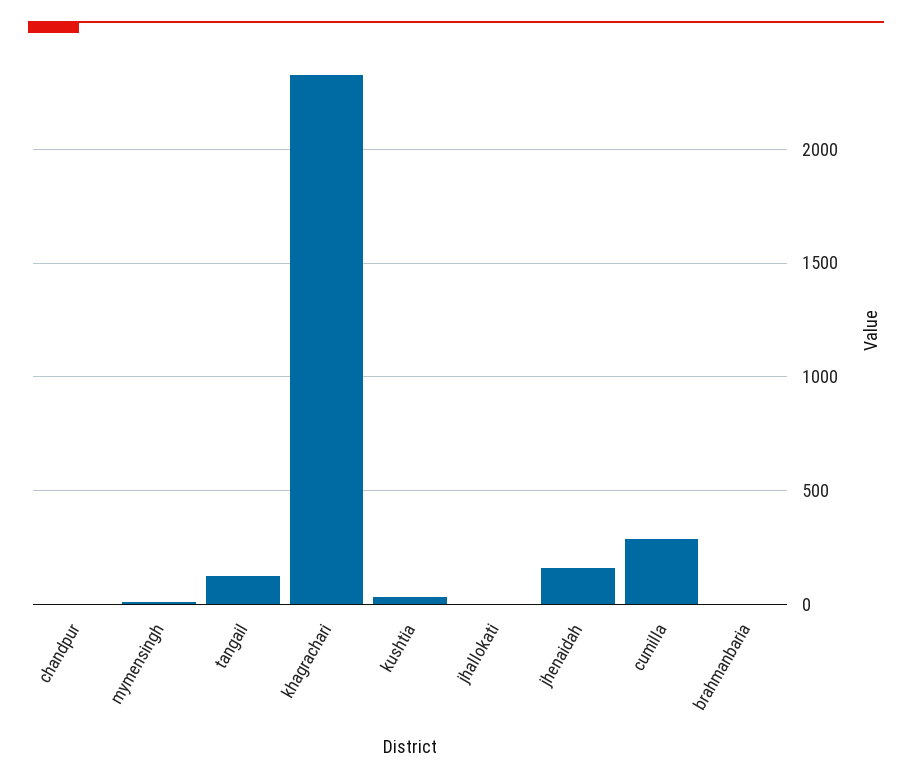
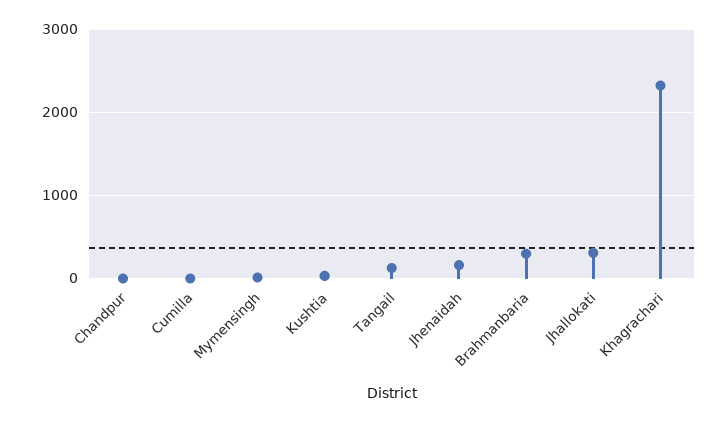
  {
    "chandpur": 0,
    "mymensingh": 0,
    "tangail": 150,
    "khagrachari": 2350,
    "kushtia": 50,
-   "jhallokati": 0,
+   "jhallokati": 300,
    "jhenaidah": 150,
-   "cumilla": 300,
+   "cumilla": 0,
-   "brahmanbaria": 0
+   "brahmanbaria": 300
  }

